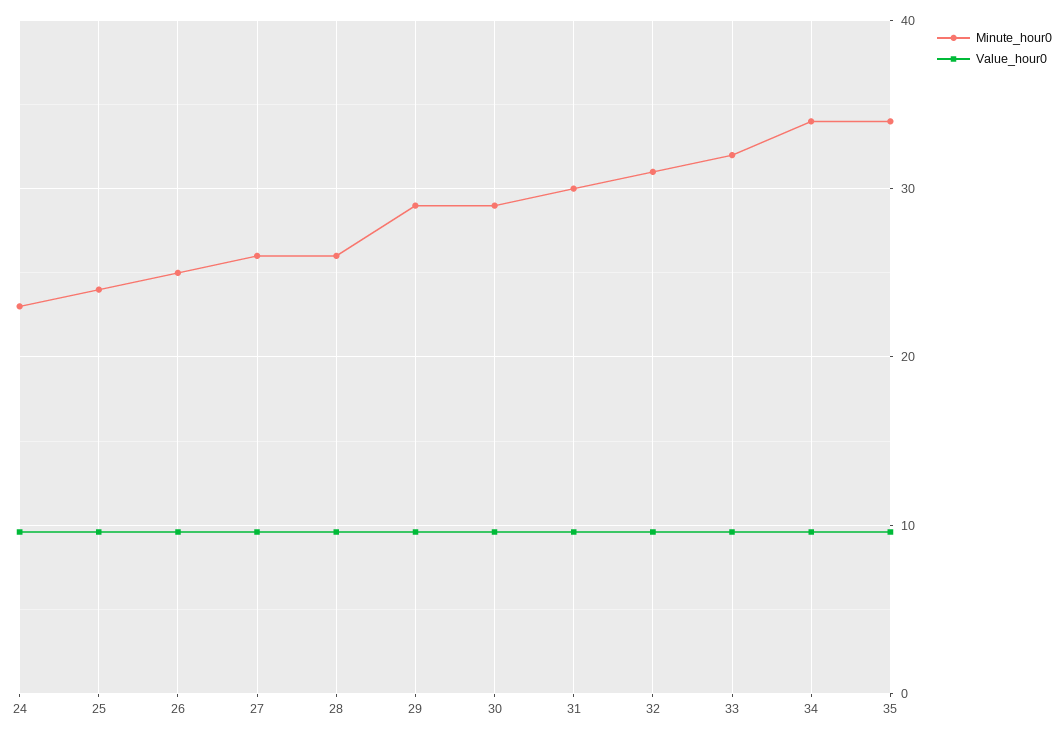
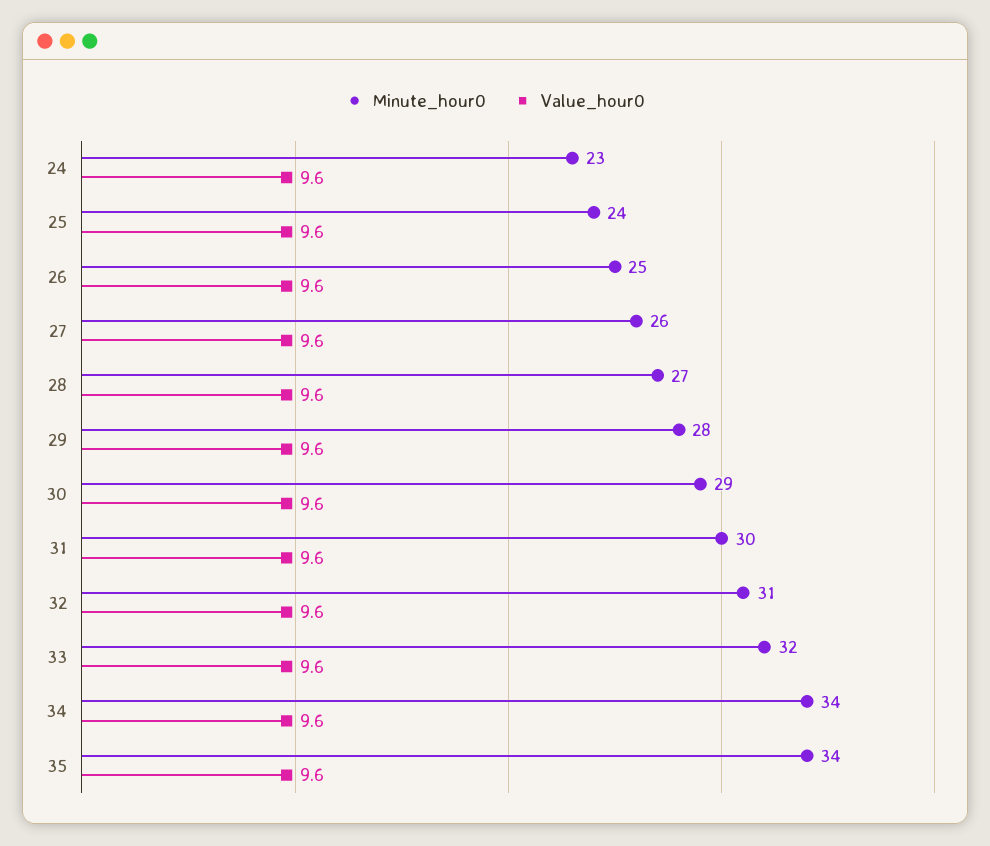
  {
    "Minute_hour0": {
      "24": 23,
      "25": 24,
      "26": 25,
      "27": 26,
-     "28": 26,
+     "28": 27,
-     "29": 29,
+     "29": 28,
      "30": 29,
      "31": 30,
      "32": 31,
      "33": 32,
      "34": 34,
      "35": 34
    },
    "Value_hour0": {
      "24": 9.6,
      "25": 9.6,
      "26": 9.6,
      "27": 9.6,
      "28": 9.6,
      "29": 9.6,
      "30": 9.6,
      "31": 9.6,
      "32": 9.6,
      "33": 9.6,
      "34": 9.6,
      "35": 9.6
    }
  }

